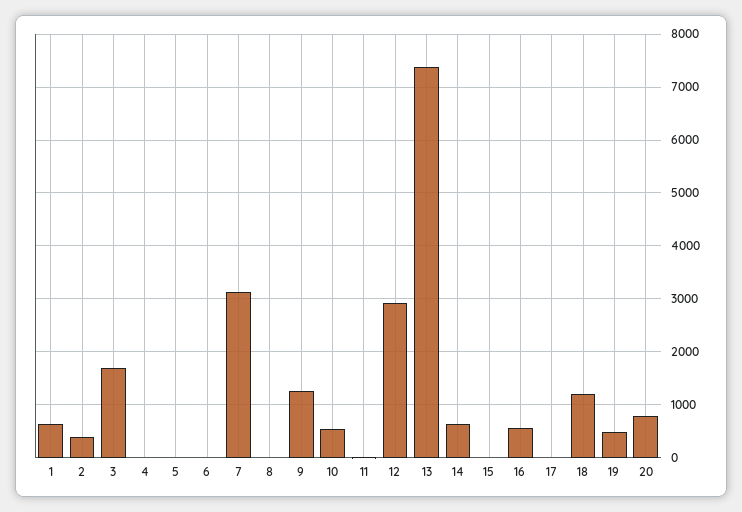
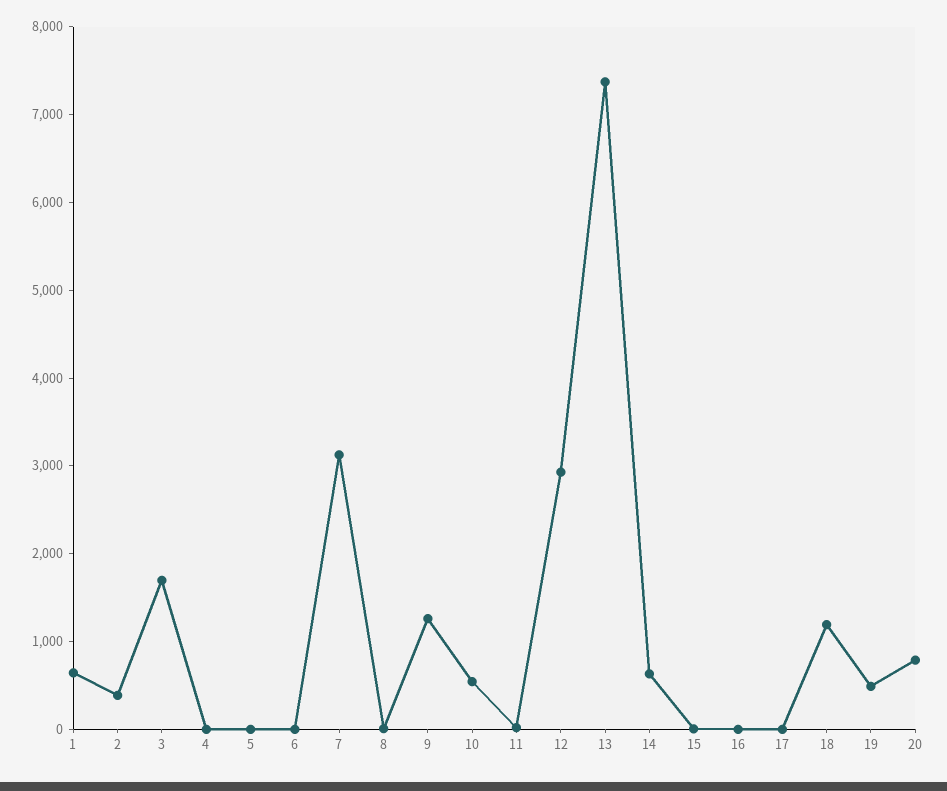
  {
    "1": 600,
    "2": 400,
    "3": 1600,
    "4": 0,
    "5": 0,
    "6": 0,
    "7": 3200,
    "8": 0,
    "9": 1200,
    "10": 600,
    "11": 0,
    "12": 3000,
    "13": 7400,
    "14": 600,
    "15": 0,
-   "16": 600,
+   "16": 0,
    "17": 0,
    "18": 1200,
    "19": 400,
    "20": 800
  }

